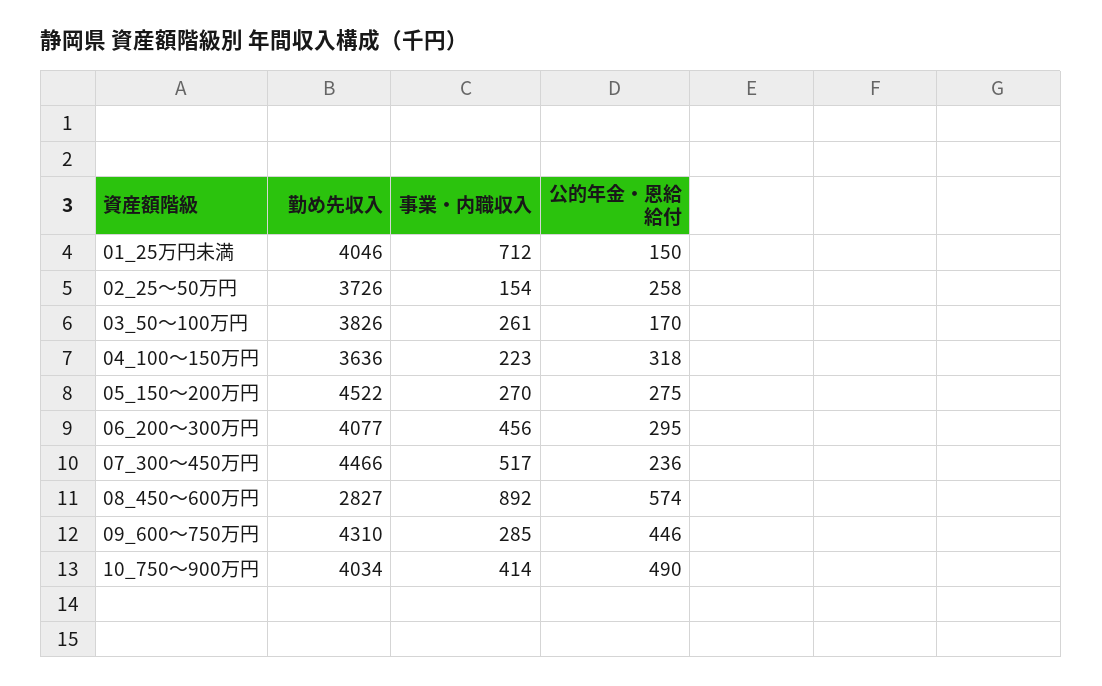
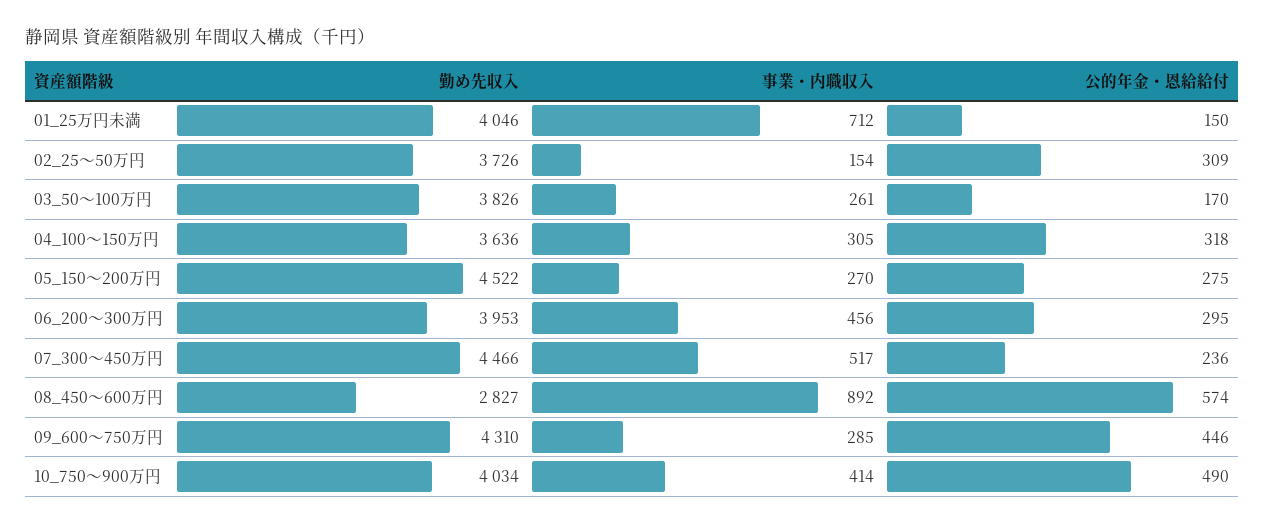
  {
    "勤め先収入": {
      "01_25万円未満": 4046,
      "02_25～50万円": 3726,
      "03_50～100万円": 3826,
      "04_100～150万円": 3636,
      "05_150～200万円": 4522,
-     "06_200～300万円": 4077,
+     "06_200～300万円": 3953,
      "07_300～450万円": 4466,
      "08_450～600万円": 2827,
      "09_600～750万円": 4310,
      "10_750～900万円": 4034
    },
    "事業・内職収入": {
      "01_25万円未満": 712,
      "02_25～50万円": 154,
      "03_50～100万円": 261,
-     "04_100～150万円": 223,
+     "04_100～150万円": 305,
      "05_150～200万円": 270,
      "06_200～300万円": 456,
      "07_300～450万円": 517,
      "08_450～600万円": 892,
      "09_600～750万円": 285,
      "10_750～900万円": 414
    },
    "公的年金・恩給給付": {
      "01_25万円未満": 150,
-     "02_25～50万円": 258,
+     "02_25～50万円": 309,
      "03_50～100万円": 170,
      "04_100～150万円": 318,
      "05_150～200万円": 275,
      "06_200～300万円": 295,
      "07_300～450万円": 236,
      "08_450～600万円": 574,
      "09_600～750万円": 446,
      "10_750～900万円": 490
    }
  }

